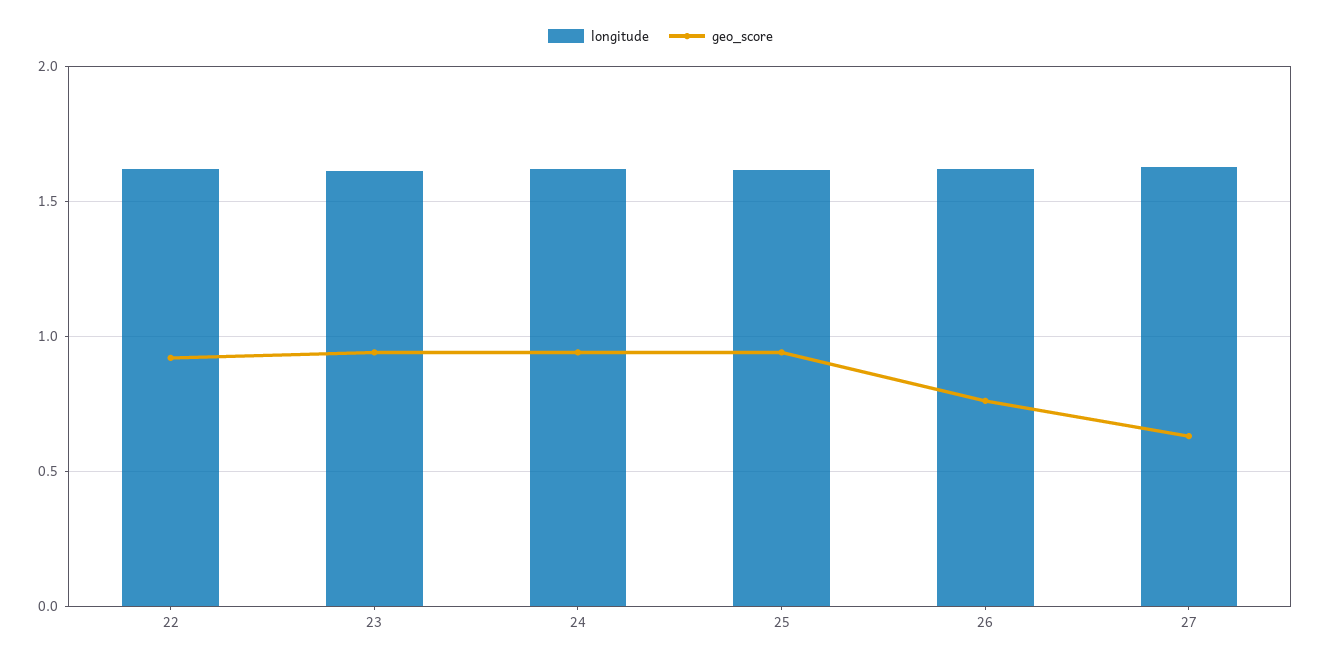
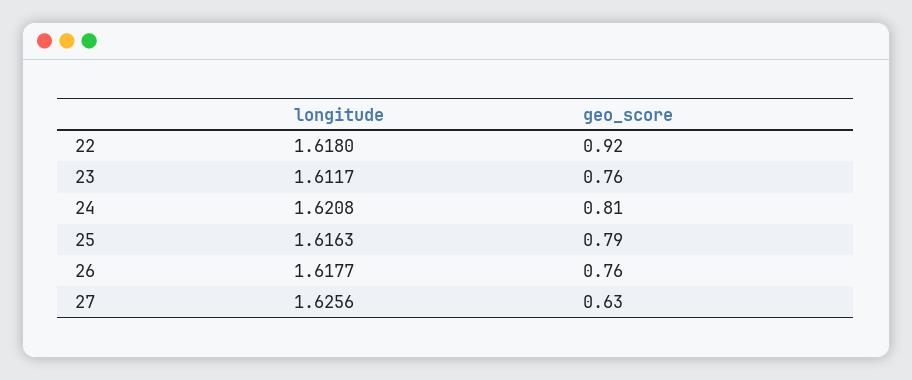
  {
    "longitude": {
      "22": 1.618,
      "23": 1.6117,
      "24": 1.6208,
      "25": 1.6163,
      "26": 1.6177,
      "27": 1.6256
    },
    "geo_score": {
      "22": 0.92,
-     "23": 0.95,
+     "23": 0.76,
-     "24": 0.95,
+     "24": 0.81,
-     "25": 0.95,
+     "25": 0.79,
      "26": 0.76,
      "27": 0.63
    }
  }

